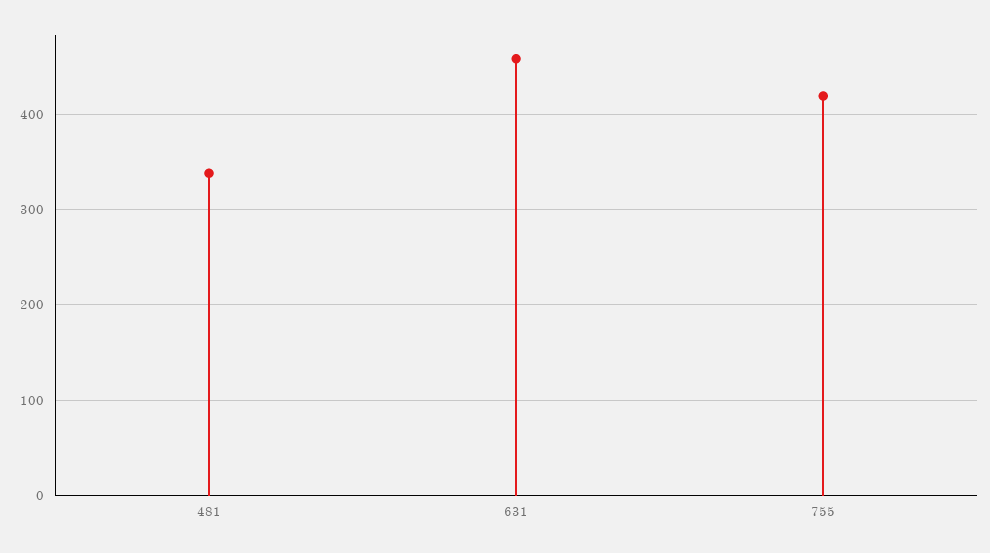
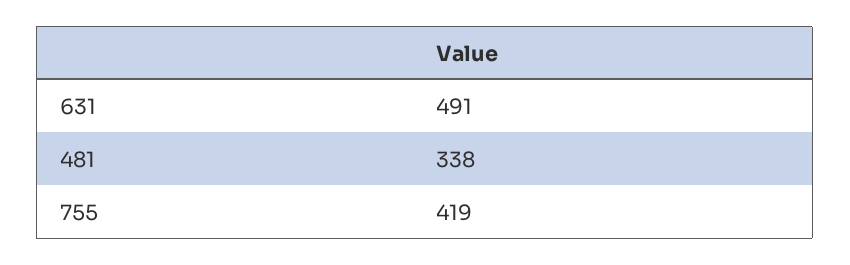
  {
    "481": 338,
-   "631": 460,
+   "631": 491,
    "755": 419
  }

